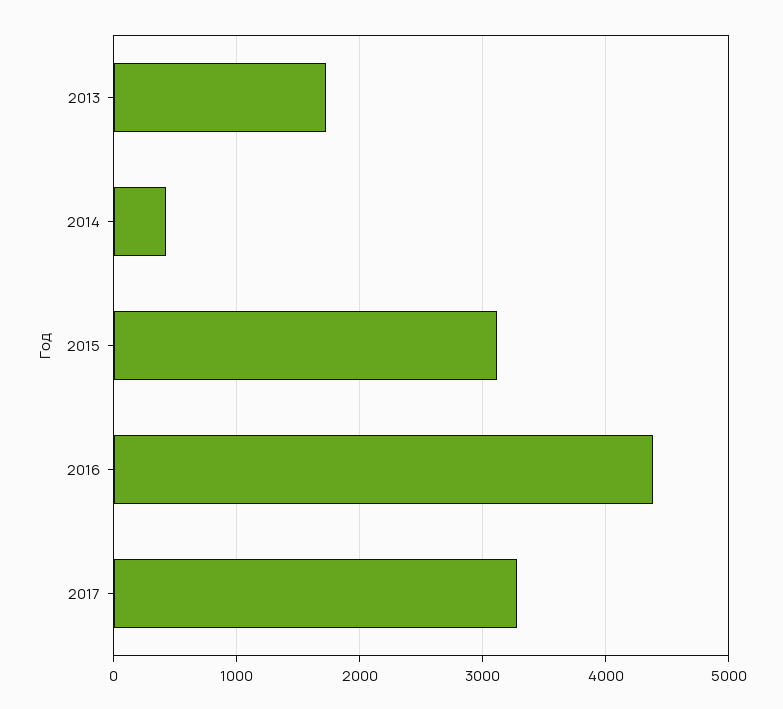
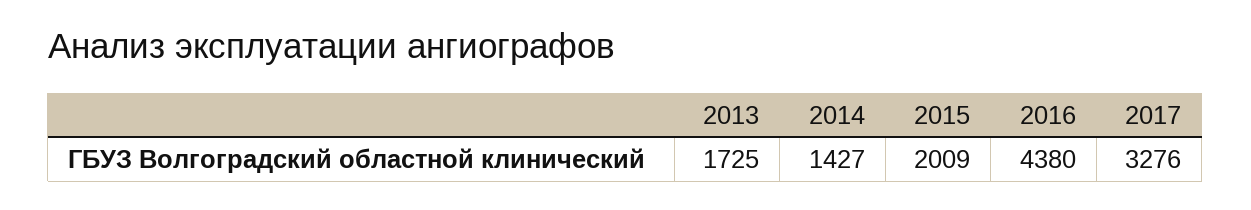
  {
    "2013": 1725,
-   "2014": 400,
+   "2014": 1427,
-   "2015": 3100,
+   "2015": 2009,
    "2016": 4380,
    "2017": 3276
  }

